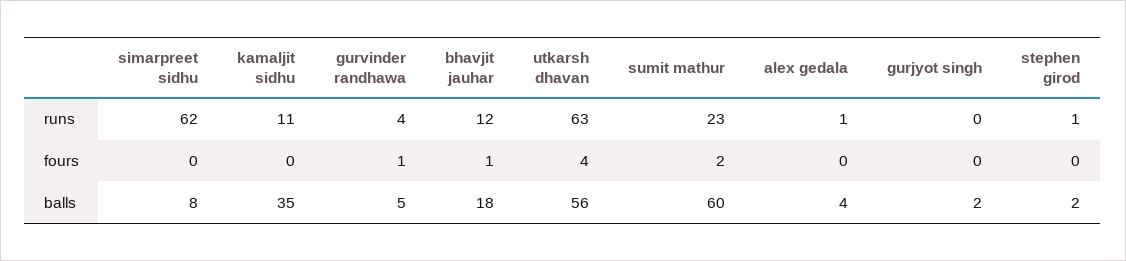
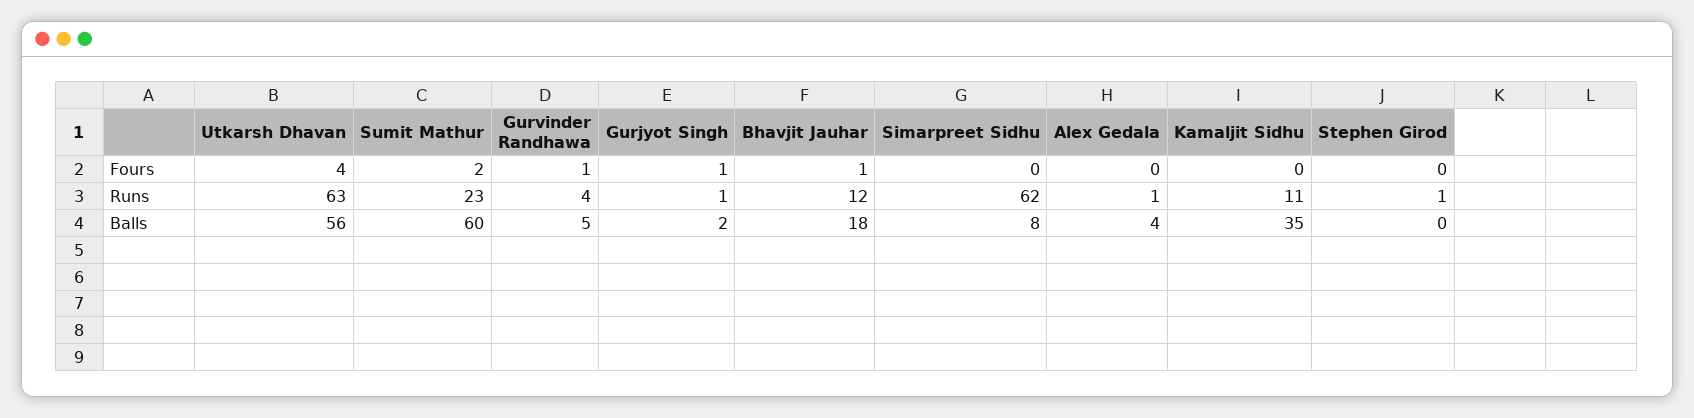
  {
    "simarpreet sidhu": {
      "runs": 62,
      "fours": 0,
      "balls": 8
    },
    "kamaljit sidhu": {
      "runs": 11,
      "fours": 0,
      "balls": 35
    },
    "gurvinder randhawa": {
      "runs": 4,
      "fours": 1,
      "balls": 5
    },
    "bhavjit jauhar": {
      "runs": 12,
      "fours": 1,
      "balls": 18
    },
    "utkarsh dhavan": {
      "runs": 63,
      "fours": 4,
      "balls": 56
    },
    "sumit mathur": {
      "runs": 23,
      "fours": 2,
      "balls": 60
    },
    "alex gedala": {
      "runs": 1,
      "fours": 0,
      "balls": 4
    },
    "gurjyot singh": {
-     "runs": 0,
+     "runs": 1,
-     "fours": 0,
+     "fours": 1,
      "balls": 2
    },
    "stephen girod": {
      "runs": 1,
      "fours": 0,
-     "balls": 2
+     "balls": 0
    }
  }

